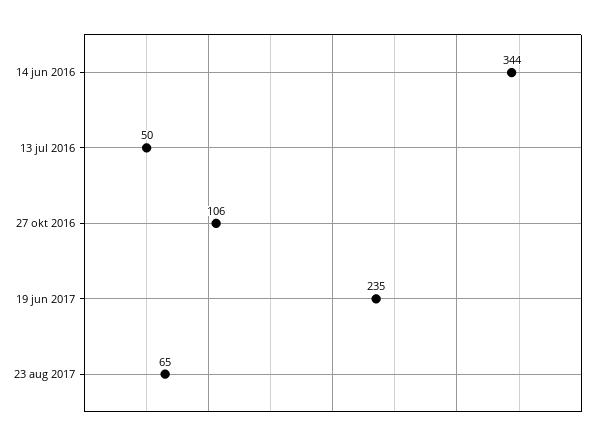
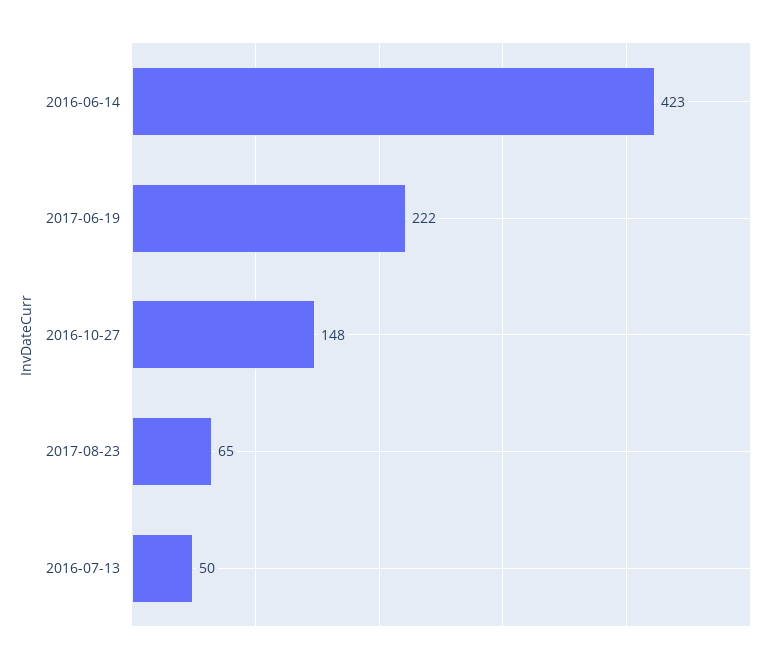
  {
-   "14 jun 2016": 344,
+   "14 jun 2016": 423,
    "13 jul 2016": 50,
-   "27 okt 2016": 106,
+   "27 okt 2016": 148,
-   "19 jun 2017": 235,
+   "19 jun 2017": 222,
    "23 aug 2017": 65
  }

